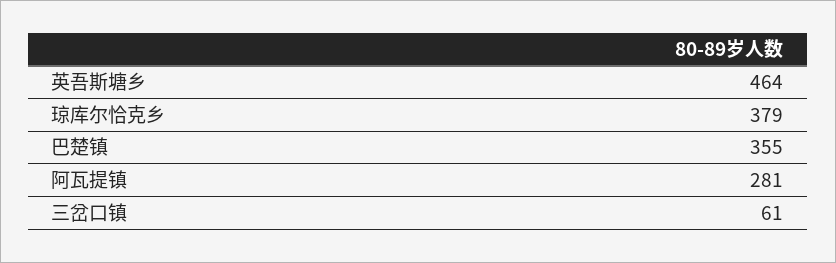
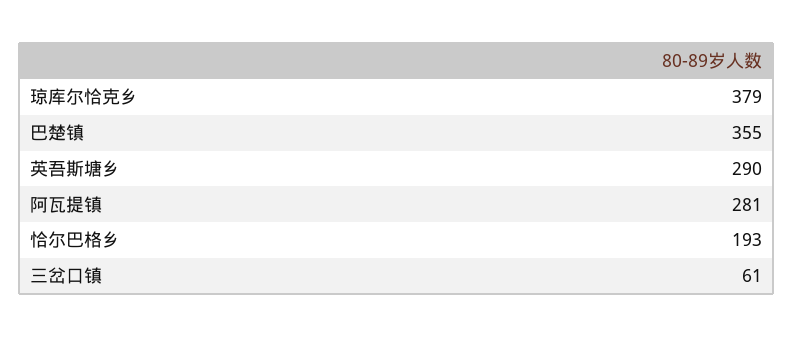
  {
-   "英吾斯塘乡": 464,
+   "英吾斯塘乡": 290,
    "琼库尔恰克乡": 379,
    "巴楚镇": 355,
    "阿瓦提镇": 281,
-   "三岔口镇": 61
+   "三岔口镇": 61,
+   "恰尔巴格乡": 193
  }

